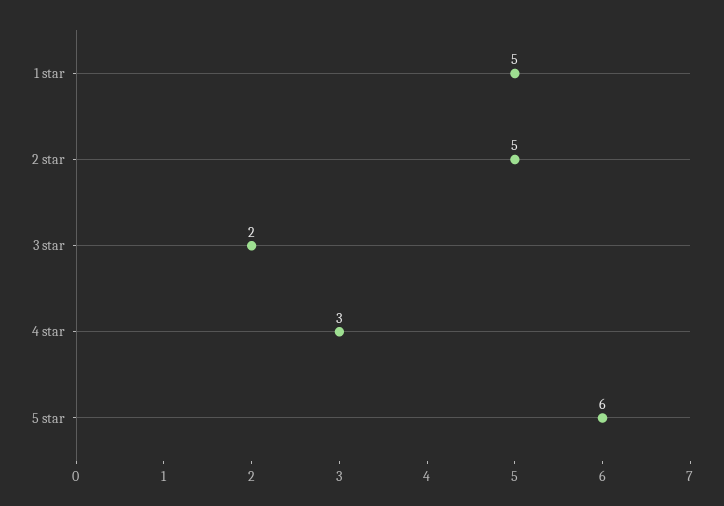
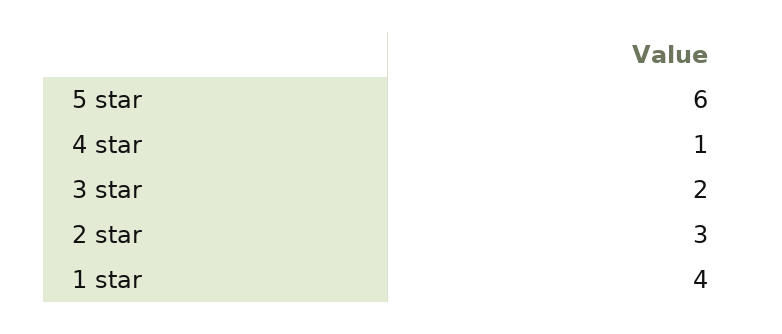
  {
-   "1 star": 5,
+   "1 star": 4,
-   "2 star": 5,
+   "2 star": 3,
    "3 star": 2,
-   "4 star": 3,
+   "4 star": 1,
    "5 star": 6
  }

